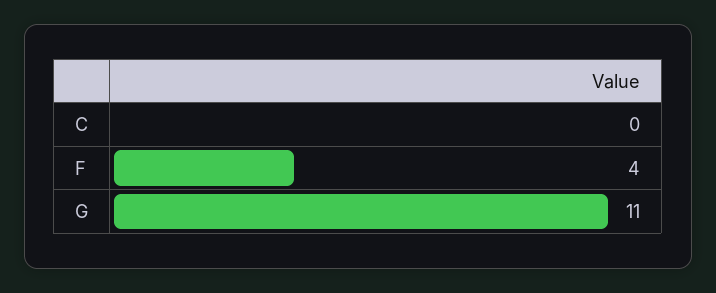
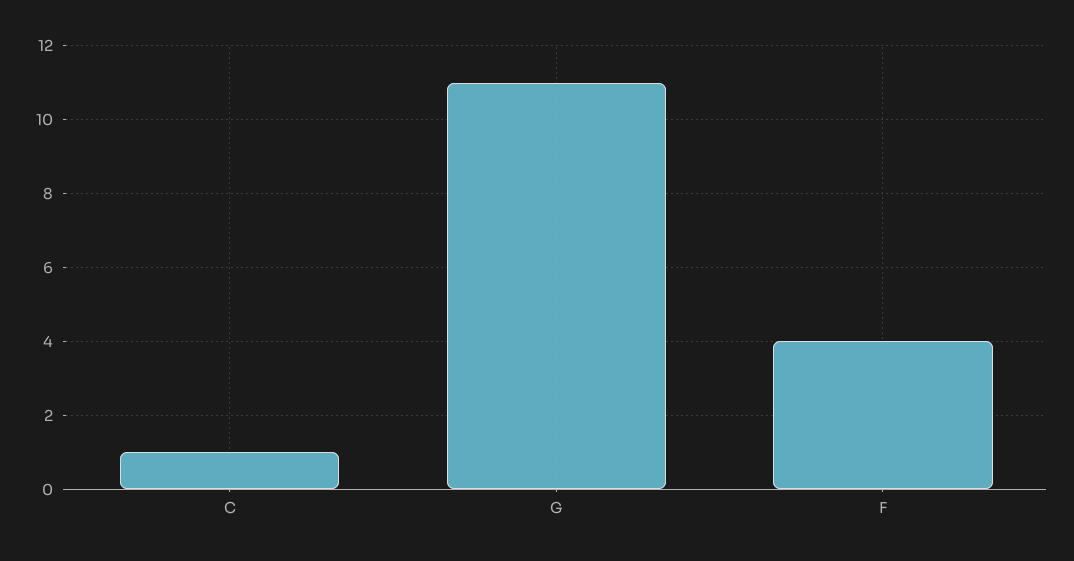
  {
-   "C": 0,
+   "C": 1,
    "F": 4,
    "G": 11
  }

